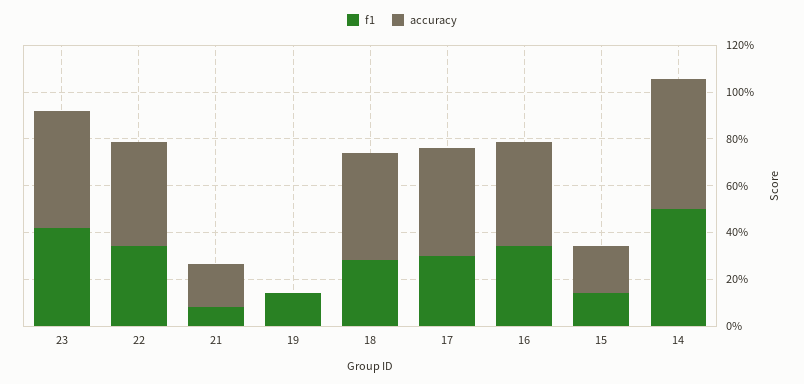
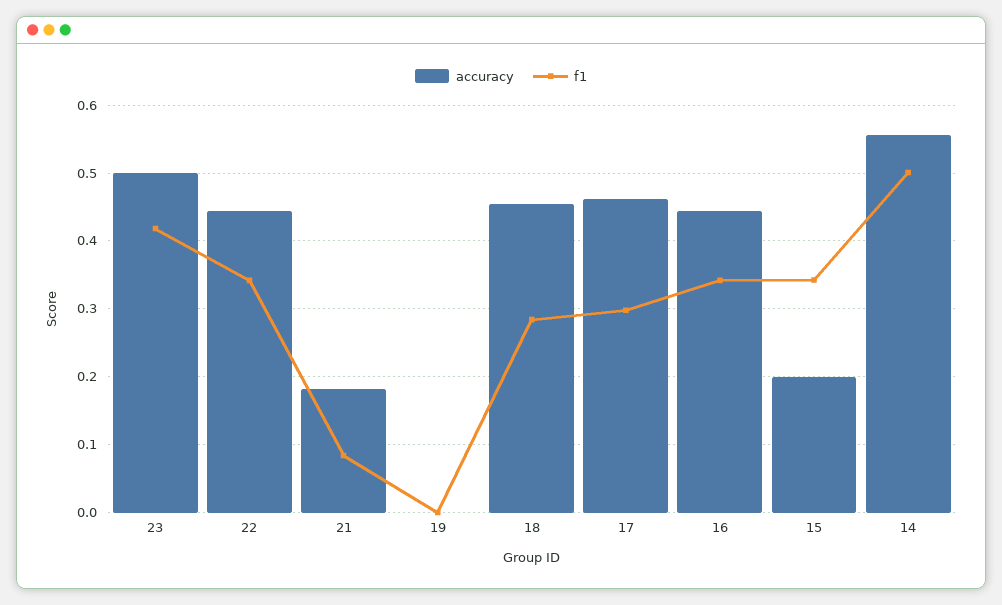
  {
    "f1": {
      "23": 0.42,
      "22": 0.34,
      "21": 0.08,
-     "19": 0.15,
+     "19": 0,
      "18": 0.28,
      "17": 0.3,
      "16": 0.34,
-     "15": 0.15,
+     "15": 0.34,
      "14": 0.5
    },
    "accuracy": {
      "23": 0.5,
      "22": 0.44,
      "21": 0.18,
      "19": 0,
      "18": 0.45,
      "17": 0.46,
      "16": 0.44,
      "15": 0.2,
      "14": 0.56
    }
  }

